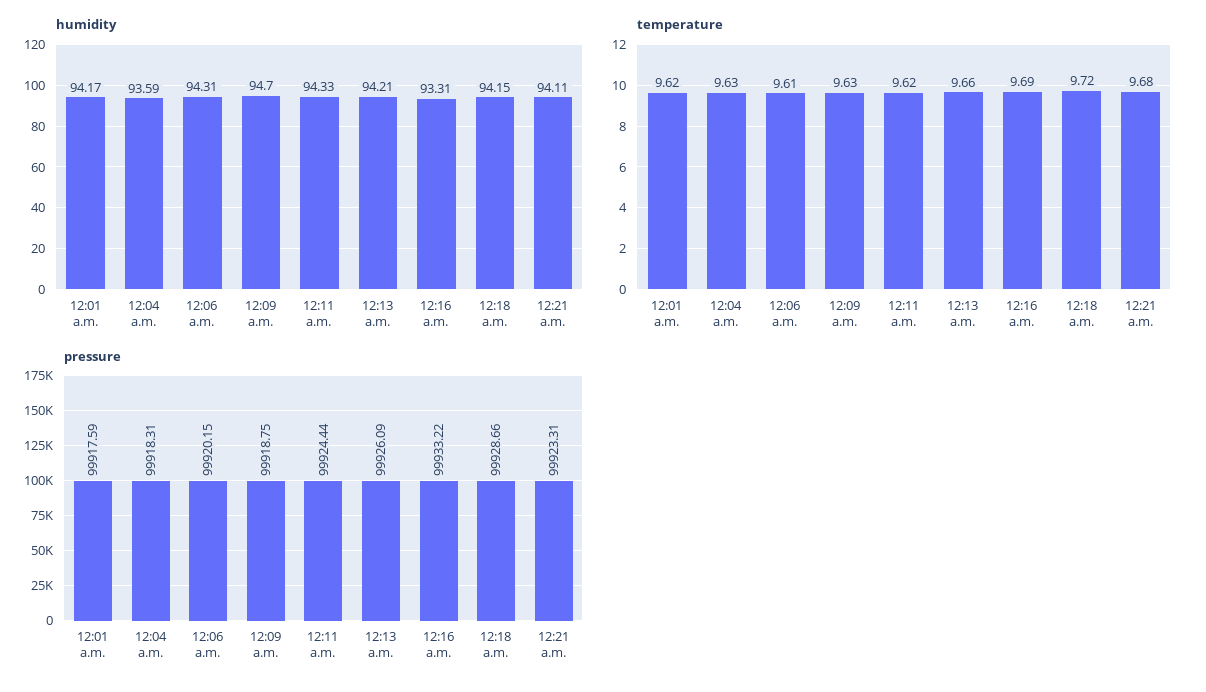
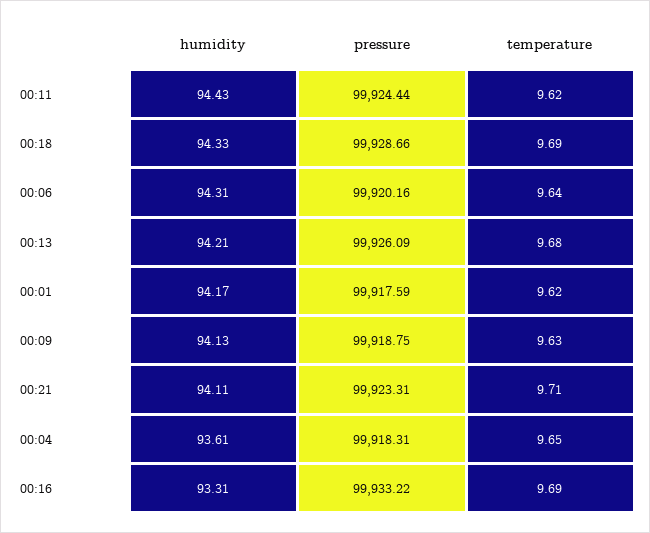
  {
    "humidity": {
      "12:01 a.m.": 94.17,
-     "12:04 a.m.": 93.59,
+     "12:04 a.m.": 93.61,
      "12:06 a.m.": 94.31,
-     "12:09 a.m.": 94.7,
+     "12:09 a.m.": 94.13,
-     "12:11 a.m.": 94.33,
+     "12:11 a.m.": 94.43,
      "12:13 a.m.": 94.21,
      "12:16 a.m.": 93.31,
-     "12:18 a.m.": 94.15,
+     "12:18 a.m.": 94.33,
      "12:21 a.m.": 94.11
    },
    "temperature": {
      "12:01 a.m.": 9.62,
-     "12:04 a.m.": 9.63,
+     "12:04 a.m.": 9.65,
-     "12:06 a.m.": 9.61,
+     "12:06 a.m.": 9.64,
      "12:09 a.m.": 9.63,
      "12:11 a.m.": 9.62,
-     "12:13 a.m.": 9.66,
+     "12:13 a.m.": 9.68,
      "12:16 a.m.": 9.69,
-     "12:18 a.m.": 9.72,
+     "12:18 a.m.": 9.69,
-     "12:21 a.m.": 9.68
+     "12:21 a.m.": 9.71
    },
    "pressure": {
      "12:01 a.m.": 99917.59,
      "12:04 a.m.": 99918.31,
-     "12:06 a.m.": 99920.15,
+     "12:06 a.m.": 99920.16,
      "12:09 a.m.": 99918.75,
      "12:11 a.m.": 99924.44,
      "12:13 a.m.": 99926.09,
      "12:16 a.m.": 99933.22,
      "12:18 a.m.": 99928.66,
      "12:21 a.m.": 99923.31
    }
  }

